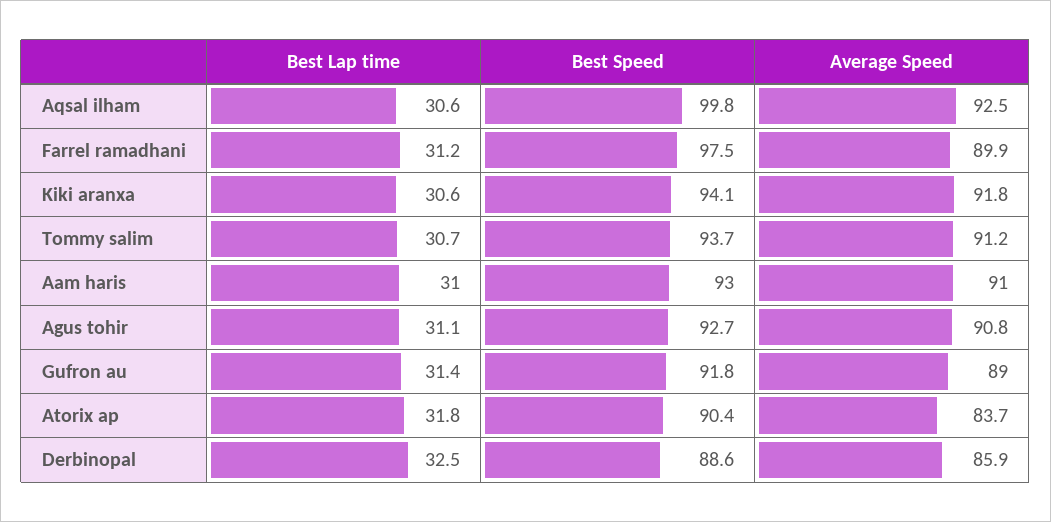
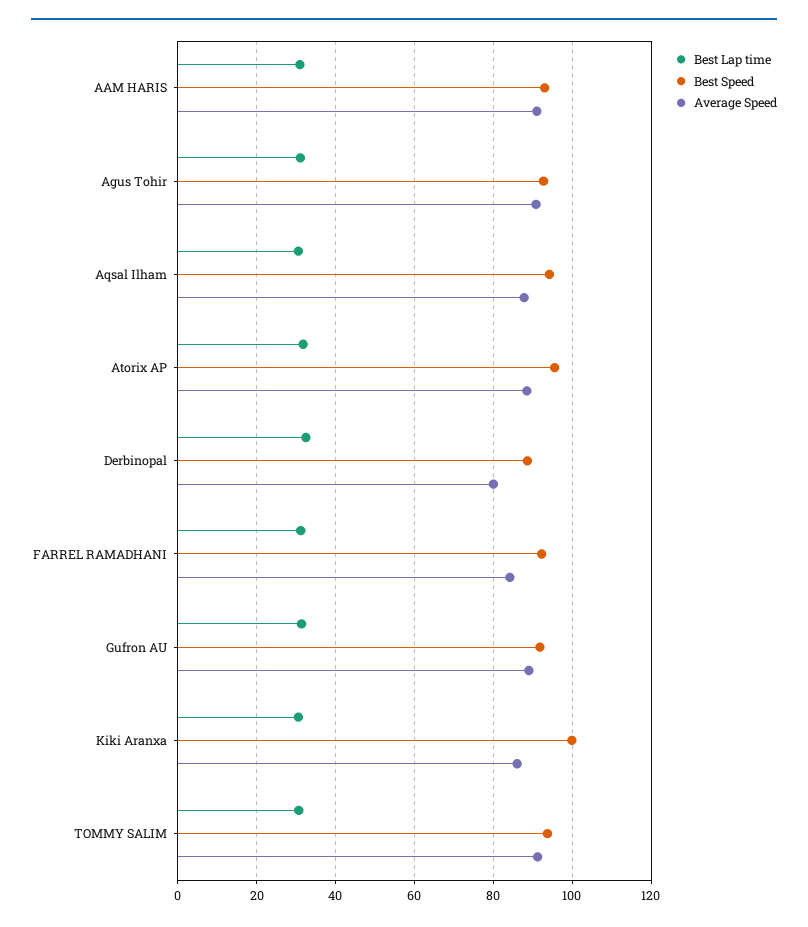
  {
    "Best Lap time": {
      "Aqsal ilham": 30.6,
      "Farrel ramadhani": 31.2,
      "Kiki aranxa": 30.6,
      "Tommy salim": 30.7,
      "Aam haris": 31,
      "Agus tohir": 31.1,
      "Gufron au": 31.4,
      "Atorix ap": 31.8,
      "Derbinopal": 32.5
    },
    "Best Speed": {
-     "Aqsal ilham": 99.8,
+     "Aqsal ilham": 94,
-     "Farrel ramadhani": 97.5,
+     "Farrel ramadhani": 92,
-     "Kiki aranxa": 94.1,
+     "Kiki aranxa": 100,
      "Tommy salim": 93.7,
      "Aam haris": 93,
      "Agus tohir": 92.7,
      "Gufron au": 91.8,
-     "Atorix ap": 90.4,
+     "Atorix ap": 96,
      "Derbinopal": 88.6
    },
    "Average Speed": {
-     "Aqsal ilham": 92.5,
+     "Aqsal ilham": 88,
-     "Farrel ramadhani": 89.9,
+     "Farrel ramadhani": 84,
-     "Kiki aranxa": 91.8,
+     "Kiki aranxa": 86,
      "Tommy salim": 91.2,
      "Aam haris": 91,
      "Agus tohir": 90.8,
      "Gufron au": 89,
-     "Atorix ap": 83.7,
+     "Atorix ap": 88,
-     "Derbinopal": 85.9
+     "Derbinopal": 80
    }
  }

